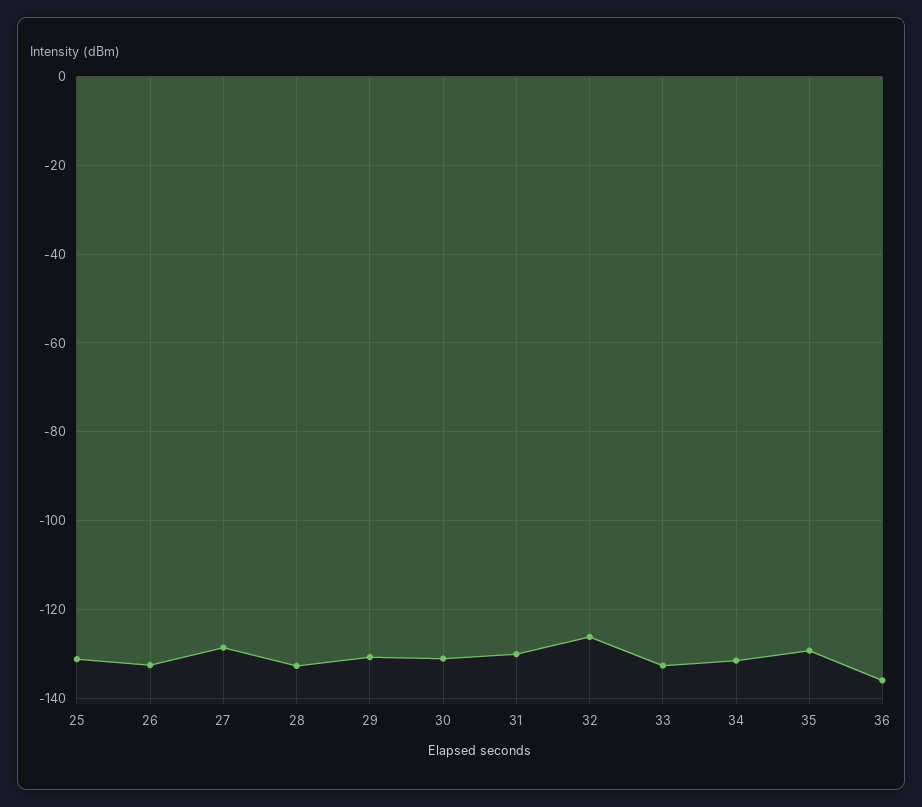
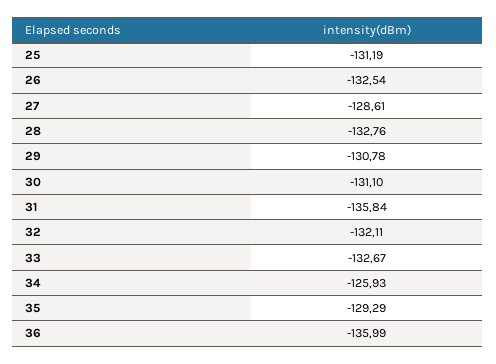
  {
    "25": -131.19,
    "26": -132.54,
    "27": -128.61,
    "28": -132.76,
    "29": -130.78,
    "30": -131.1,
-   "31": -130,
+   "31": -135.84,
-   "32": -126,
+   "32": -132.11,
    "33": -132.67,
-   "34": -132,
+   "34": -125.93,
    "35": -129.29,
    "36": -135.99
  }

